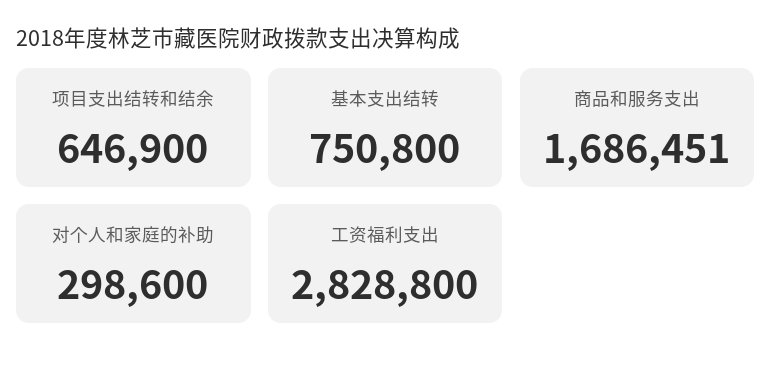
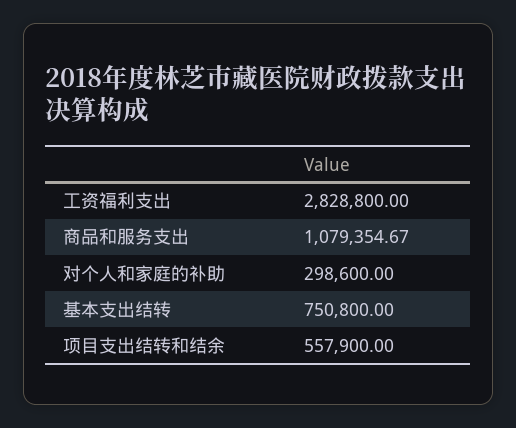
  {
-   "项目支出结转和结余": 646900,
+   "项目支出结转和结余": 557900,
    "基本支出结转": 750800,
-   "商品和服务支出": 1686451,
+   "商品和服务支出": 1079354.67,
    "对个人和家庭的补助": 298600,
    "工资福利支出": 2828800
  }

